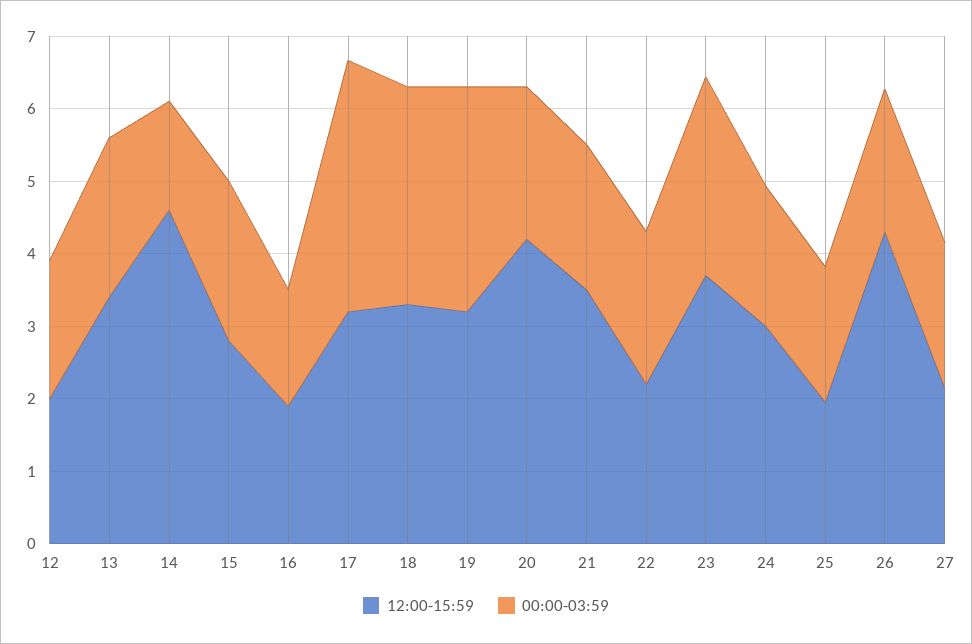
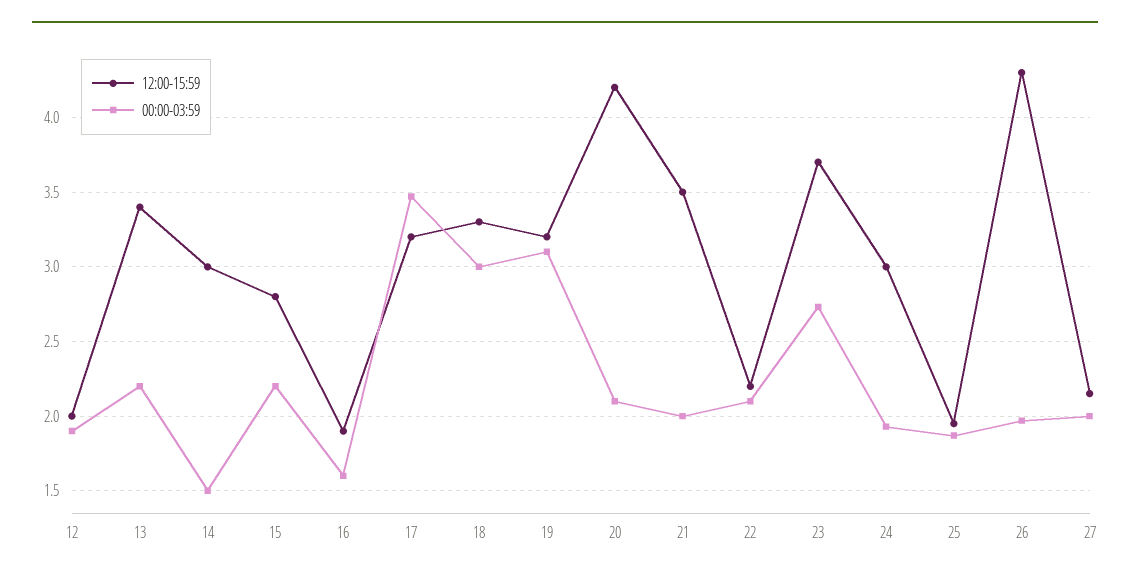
  {
    "12:00-15:59": {
      "12": 2,
      "13": 3.4,
-     "14": 4.6,
+     "14": 3,
      "15": 2.8,
      "16": 1.9,
      "17": 3.2,
      "18": 3.3,
      "19": 3.2,
      "20": 4.2,
      "21": 3.5,
      "22": 2.2,
      "23": 3.7,
      "24": 3,
      "25": 1.95,
      "26": 4.3,
      "27": 2.15
    },
    "00:00-03:59": {
      "12": 1.9,
      "13": 2.2,
      "14": 1.5,
      "15": 2.2,
      "16": 1.6,
      "17": 3.45,
      "18": 3,
      "19": 3.1,
      "20": 2.1,
      "21": 2,
      "22": 2.1,
      "23": 2.75,
      "24": 1.95,
      "25": 1.85,
      "26": 1.95,
      "27": 2
    }
  }

